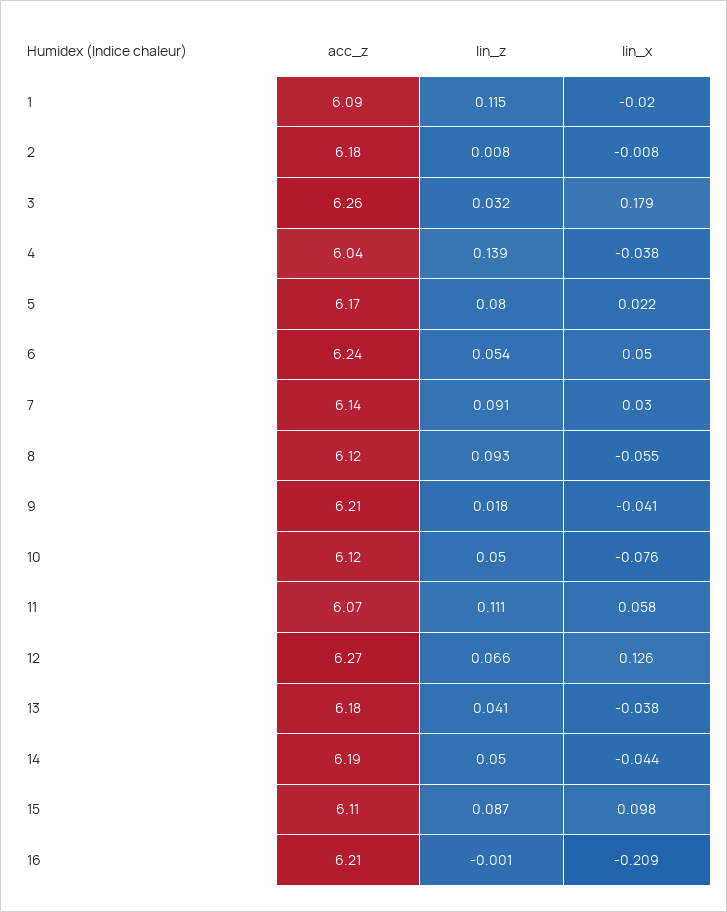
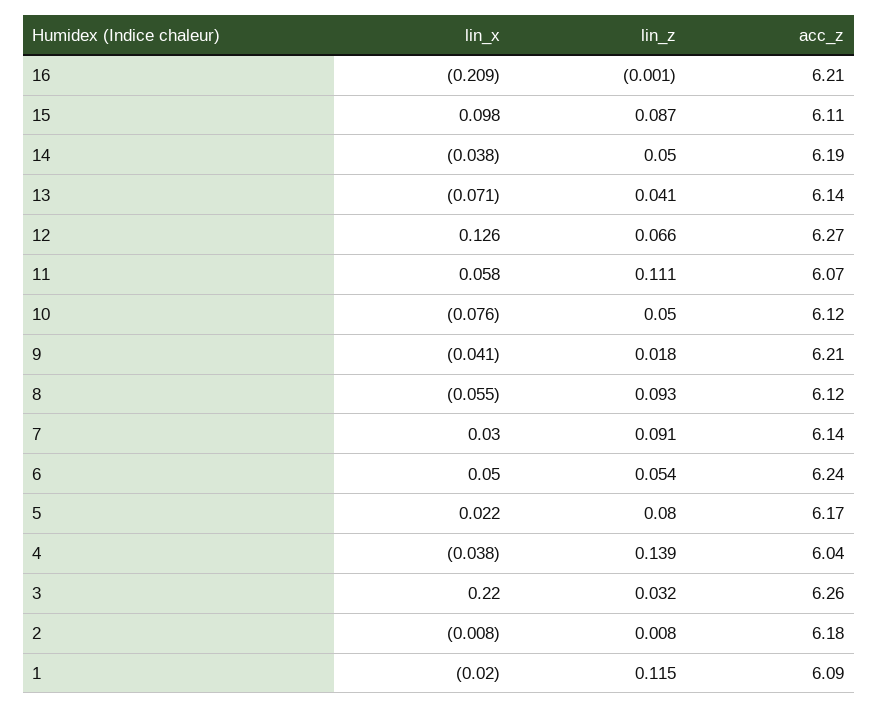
  {
    "acc_z": {
      "1": 6.09,
      "2": 6.18,
      "3": 6.26,
      "4": 6.04,
      "5": 6.17,
      "6": 6.24,
      "7": 6.14,
      "8": 6.12,
      "9": 6.21,
      "10": 6.12,
      "11": 6.07,
      "12": 6.27,
-     "13": 6.18,
+     "13": 6.14,
      "14": 6.19,
      "15": 6.11,
      "16": 6.21
    },
    "lin_z": {
      "1": 0.115,
      "2": 0.008,
      "3": 0.032,
      "4": 0.139,
      "5": 0.08,
      "6": 0.054,
      "7": 0.091,
      "8": 0.093,
      "9": 0.018,
      "10": 0.05,
      "11": 0.111,
      "12": 0.066,
      "13": 0.041,
      "14": 0.05,
      "15": 0.087,
      "16": -0.001
    },
    "lin_x": {
      "1": -0.02,
      "2": -0.008,
-     "3": 0.179,
+     "3": 0.22,
      "4": -0.038,
      "5": 0.022,
      "6": 0.05,
      "7": 0.03,
      "8": -0.055,
      "9": -0.041,
      "10": -0.076,
      "11": 0.058,
      "12": 0.126,
-     "13": -0.038,
+     "13": -0.071,
-     "14": -0.044,
+     "14": -0.038,
      "15": 0.098,
      "16": -0.209
    }
  }

